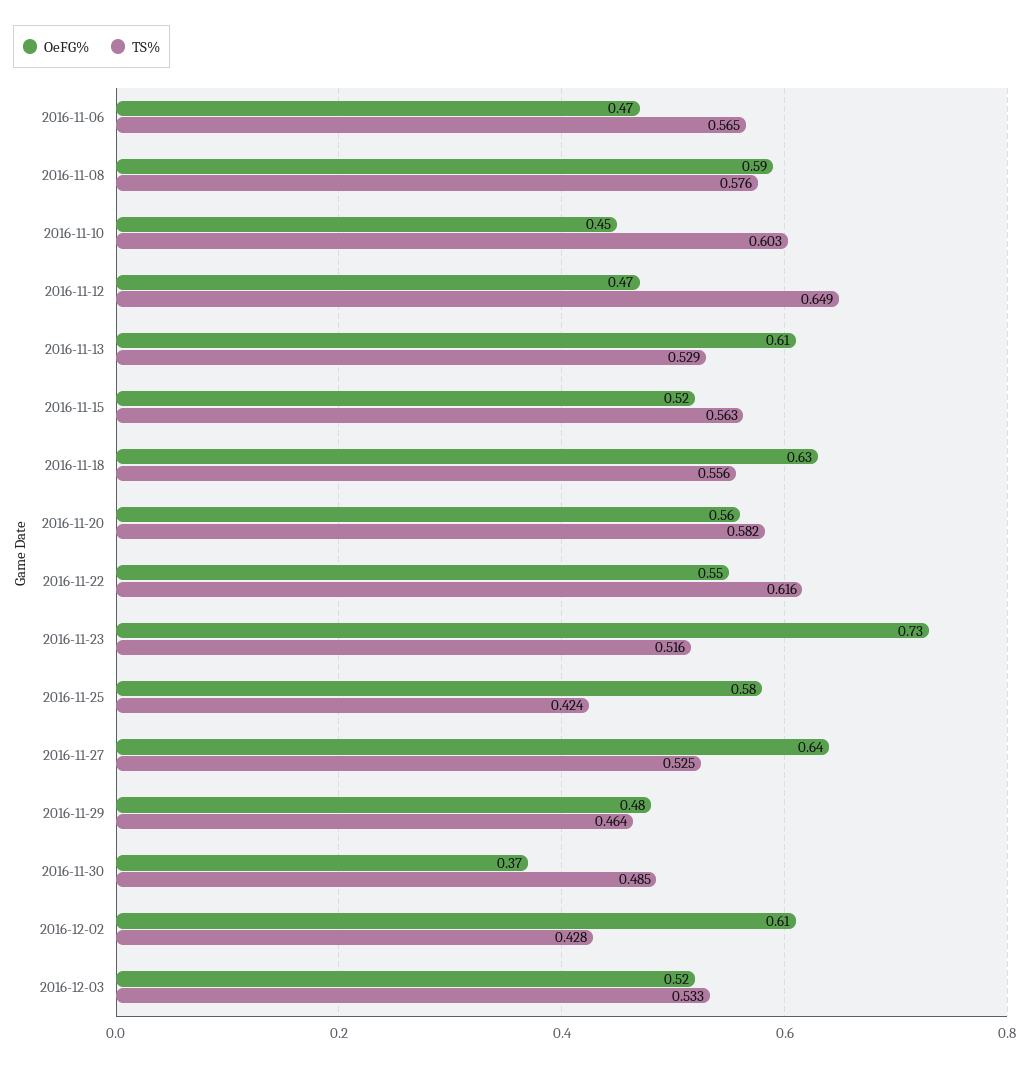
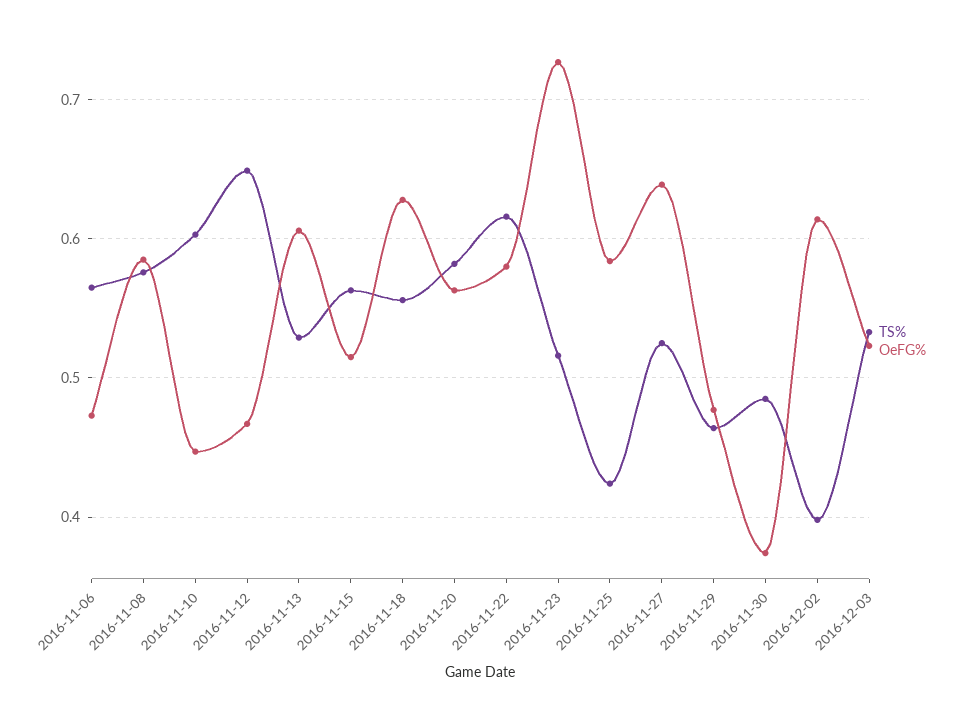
  {
    "OeFG%": {
      "2016-11-06": 0.47,
      "2016-11-08": 0.59,
      "2016-11-10": 0.45,
      "2016-11-12": 0.47,
      "2016-11-13": 0.61,
      "2016-11-15": 0.52,
      "2016-11-18": 0.63,
      "2016-11-20": 0.56,
-     "2016-11-22": 0.55,
+     "2016-11-22": 0.58,
      "2016-11-23": 0.73,
      "2016-11-25": 0.58,
      "2016-11-27": 0.64,
      "2016-11-29": 0.48,
      "2016-11-30": 0.37,
      "2016-12-02": 0.61,
      "2016-12-03": 0.52
    },
    "TS%": {
      "2016-11-06": 0.565,
      "2016-11-08": 0.576,
      "2016-11-10": 0.603,
      "2016-11-12": 0.649,
      "2016-11-13": 0.529,
      "2016-11-15": 0.563,
      "2016-11-18": 0.556,
      "2016-11-20": 0.582,
      "2016-11-22": 0.616,
      "2016-11-23": 0.516,
      "2016-11-25": 0.424,
      "2016-11-27": 0.525,
      "2016-11-29": 0.464,
      "2016-11-30": 0.485,
-     "2016-12-02": 0.428,
+     "2016-12-02": 0.4,
      "2016-12-03": 0.533
    }
  }

